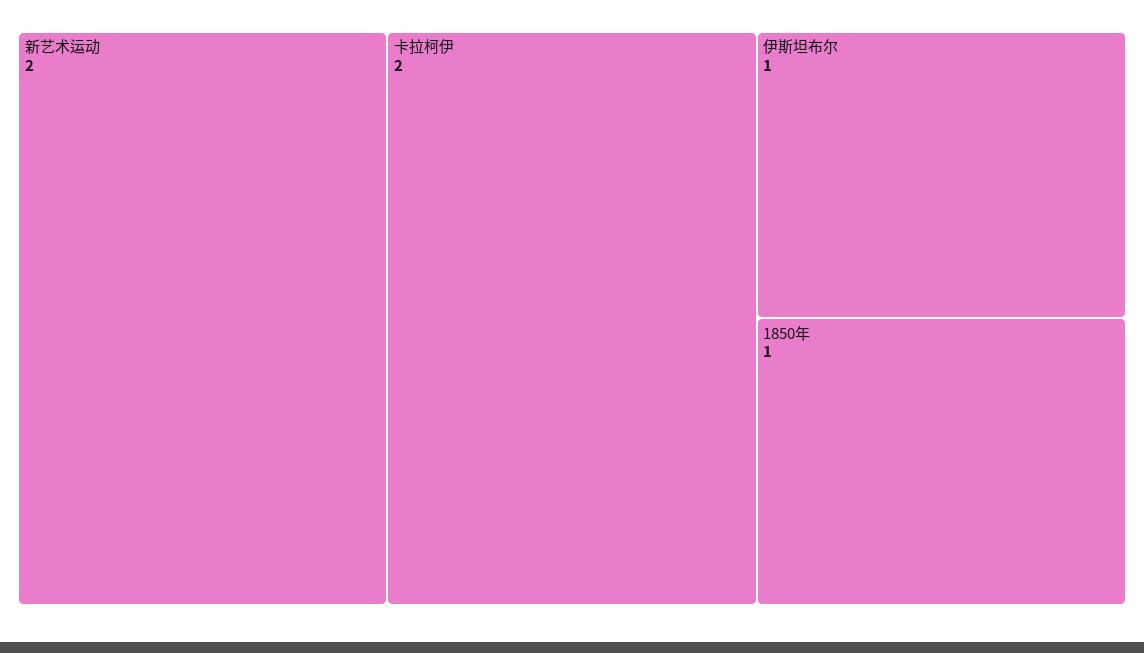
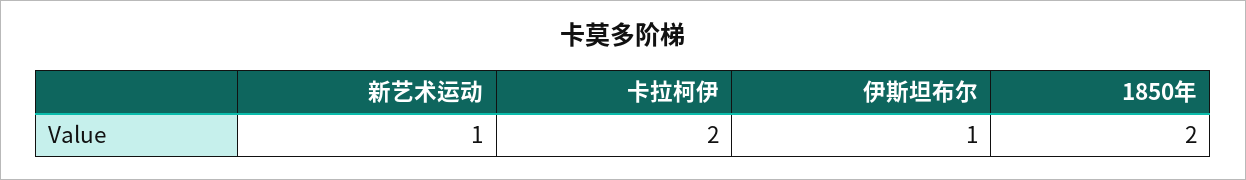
  {
-   "新艺术运动": 2,
+   "新艺术运动": 1,
    "卡拉柯伊": 2,
    "伊斯坦布尔": 1,
-   "1850年": 1
+   "1850年": 2
  }

